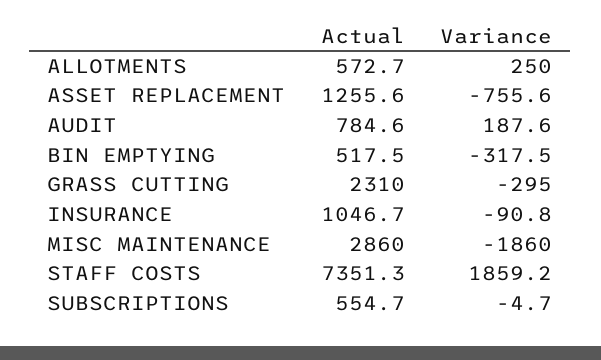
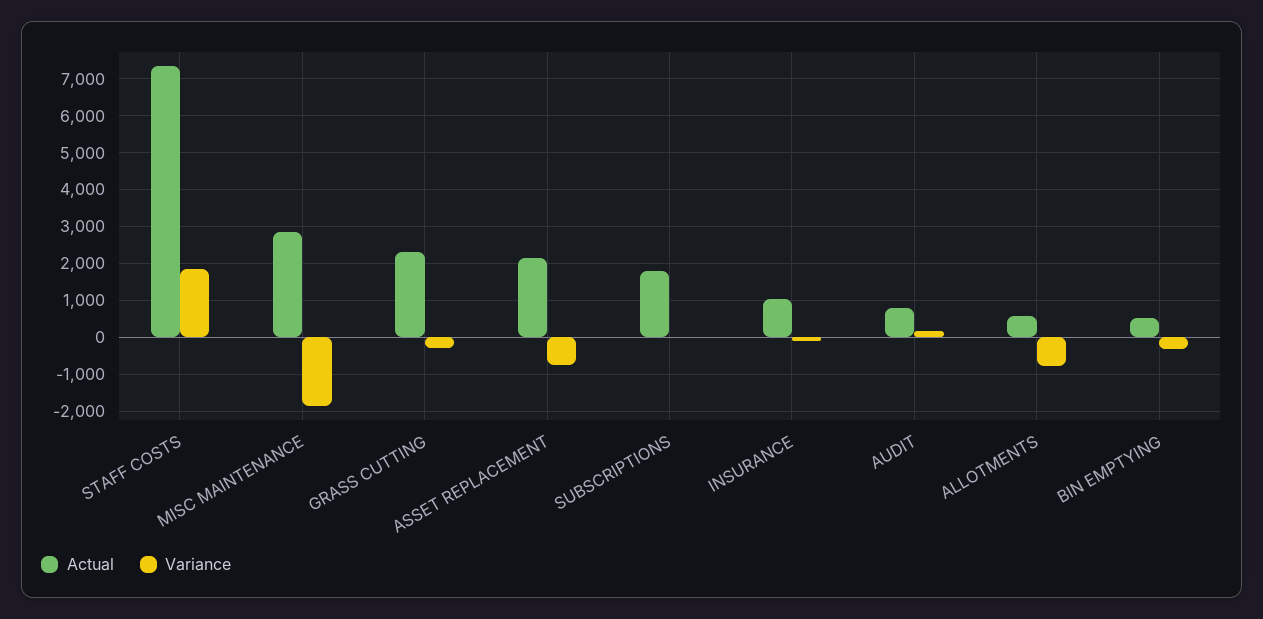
  {
    "Actual": {
      "ALLOTMENTS": 572.7,
-     "ASSET REPLACEMENT": 1255.6,
+     "ASSET REPLACEMENT": 2200,
      "AUDIT": 784.6,
      "BIN EMPTYING": 517.5,
      "GRASS CUTTING": 2310,
      "INSURANCE": 1046.7,
      "MISC MAINTENANCE": 2860,
      "STAFF COSTS": 7351.3,
-     "SUBSCRIPTIONS": 554.7
+     "SUBSCRIPTIONS": 1800
    },
    "Variance": {
-     "ALLOTMENTS": 250,
+     "ALLOTMENTS": -800,
      "ASSET REPLACEMENT": -755.6,
      "AUDIT": 187.6,
      "BIN EMPTYING": -317.5,
      "GRASS CUTTING": -295,
      "INSURANCE": -90.8,
      "MISC MAINTENANCE": -1860,
      "STAFF COSTS": 1859.2,
      "SUBSCRIPTIONS": -4.7
    }
  }

